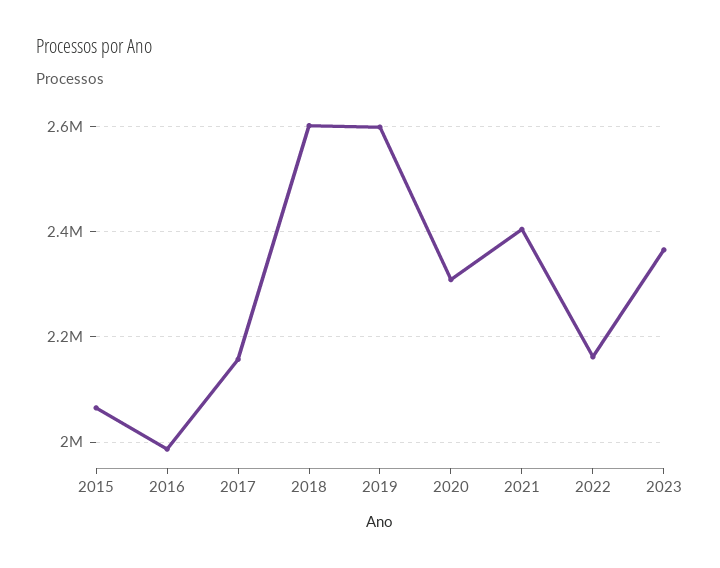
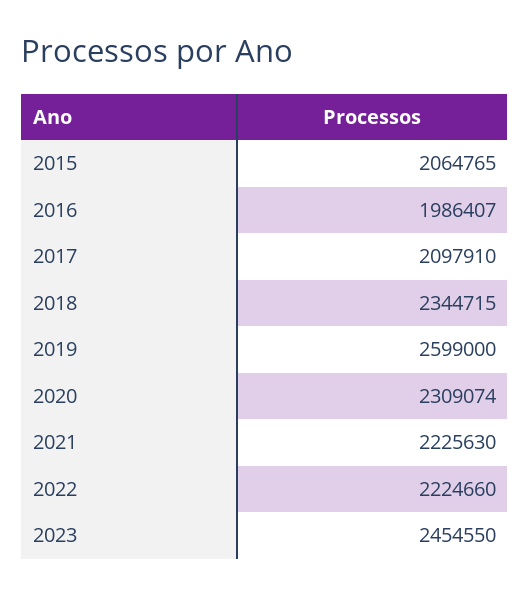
  {
    "2015": 2064765,
    "2016": 1986407,
-   "2017": 2160000,
+   "2017": 2097910,
-   "2018": 2600000,
+   "2018": 2344715,
    "2019": 2599000,
    "2020": 2309074,
-   "2021": 2400000,
+   "2021": 2225630,
-   "2022": 2160000,
+   "2022": 2224660,
-   "2023": 2360000
+   "2023": 2454550
  }

